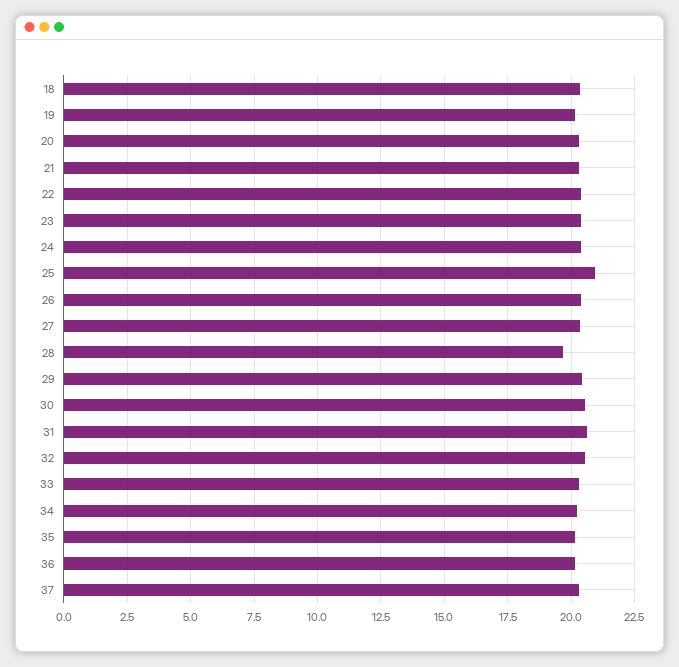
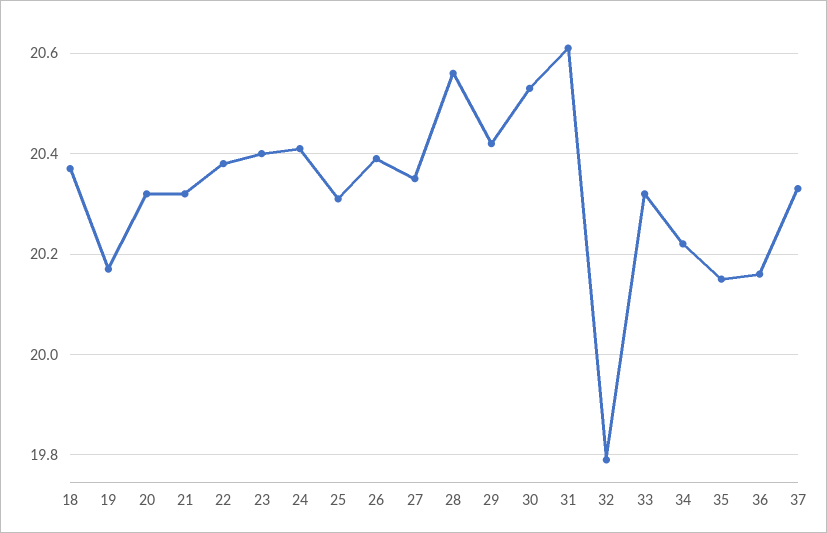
  {
    "18": 20.35,
    "19": 20.15,
    "20": 20.3,
    "21": 20.3,
    "22": 20.4,
    "23": 20.4,
    "24": 20.4,
-   "25": 21,
+   "25": 20.3,
    "26": 20.4,
    "27": 20.35,
-   "28": 19.75,
+   "28": 20.55,
    "29": 20.4,
    "30": 20.55,
    "31": 20.6,
-   "32": 20.5,
+   "32": 19.8,
    "33": 20.3,
    "34": 20.2,
    "35": 20.15,
    "36": 20.15,
    "37": 20.35
  }

